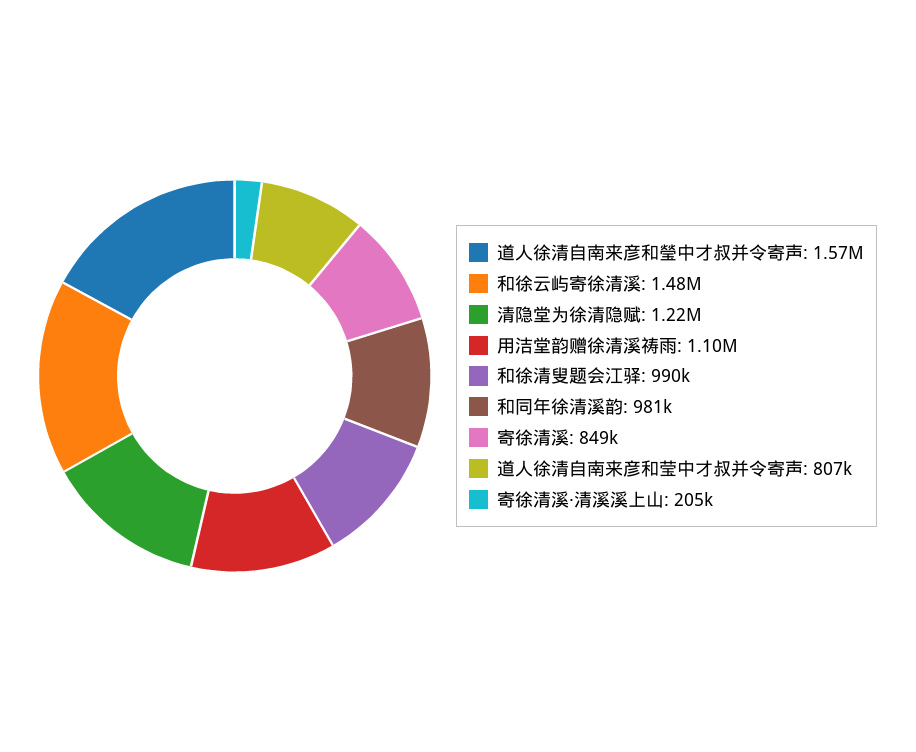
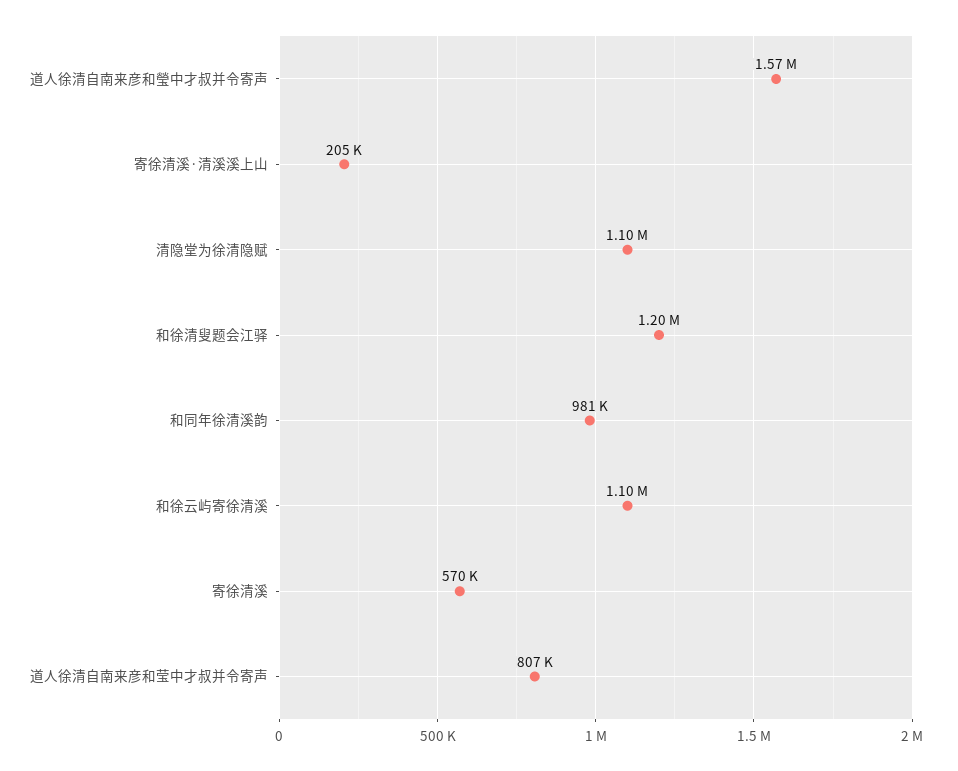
  {
    "道人徐清自南来彦和瑩中才叔并令寄声": 1570000,
-   "和徐云屿寄徐清溪": 1480000,
+   "和徐云屿寄徐清溪": 1100000,
-   "清隐堂为徐清隐赋": 1220000,
+   "清隐堂为徐清隐赋": 1100000,
-   "用洁堂韵赠徐清溪祷雨": 1100000,
-   "和徐清叟题会江驿": 990000,
+   "和徐清叟题会江驿": 1200000,
    "和同年徐清溪韵": 981000,
-   "寄徐清溪": 849000,
+   "寄徐清溪": 570000,
    "道人徐清自南来彦和莹中才叔并令寄声": 807000,
    "寄徐清溪·清溪溪上山": 205000
  }

